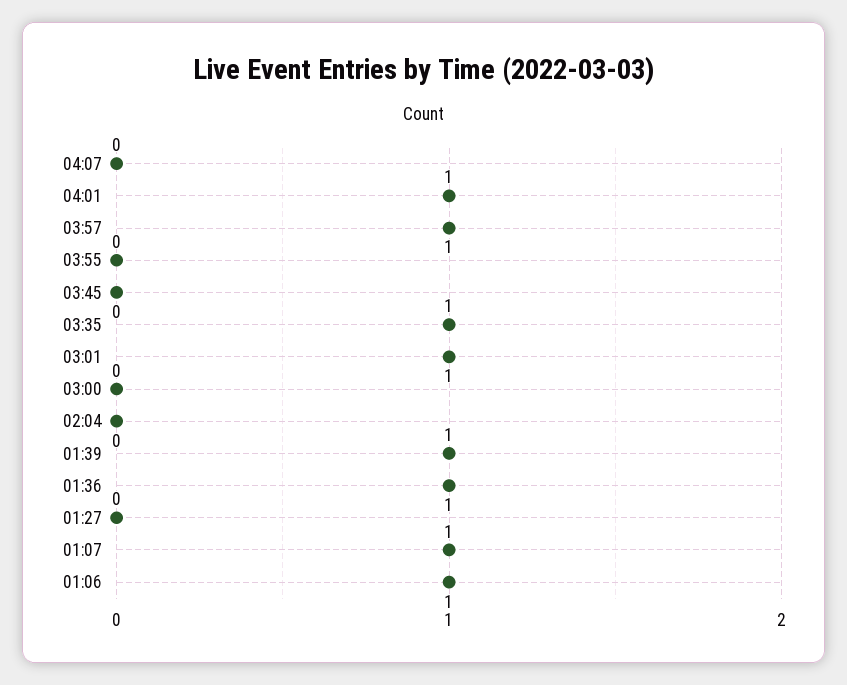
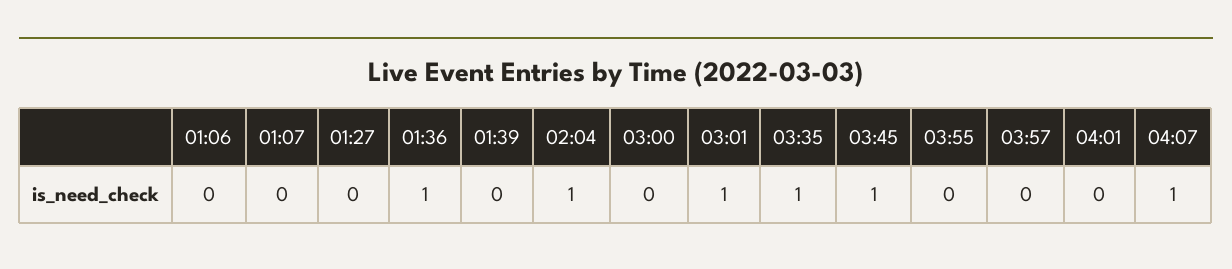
  {
-   "04:07": 0,
+   "04:07": 1,
-   "04:01": 1,
+   "04:01": 0,
-   "03:57": 1,
+   "03:57": 0,
    "03:55": 0,
-   "03:45": 0,
+   "03:45": 1,
    "03:35": 1,
    "03:01": 1,
    "03:00": 0,
-   "02:04": 0,
+   "02:04": 1,
-   "01:39": 1,
+   "01:39": 0,
    "01:36": 1,
    "01:27": 0,
-   "01:07": 1,
+   "01:07": 0,
-   "01:06": 1
+   "01:06": 0
  }

